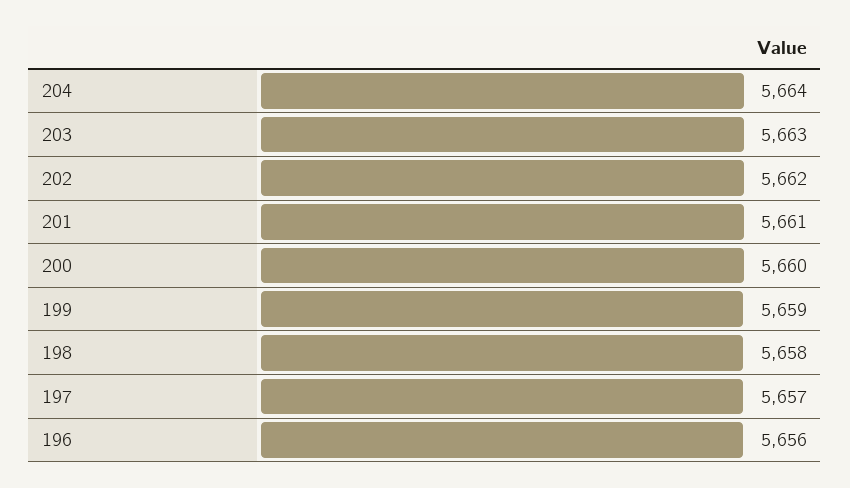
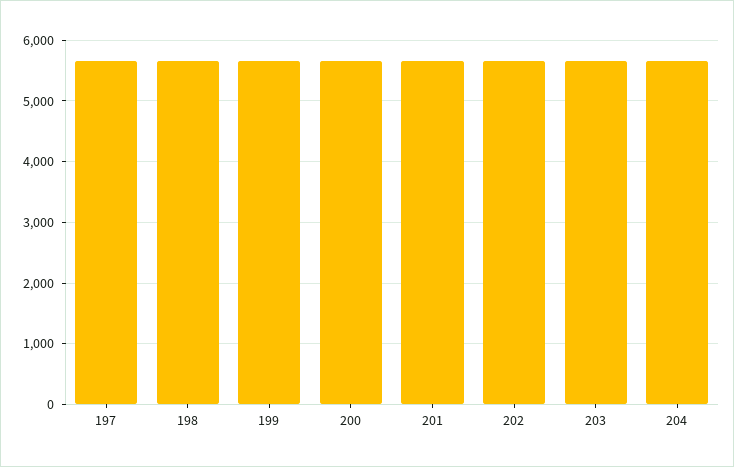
  {
    "204": 5664,
    "203": 5663,
    "202": 5662,
    "201": 5661,
    "200": 5660,
    "199": 5659,
    "198": 5658,
-   "197": 5657,
+   "197": 5657
-   "196": 5656
  }

